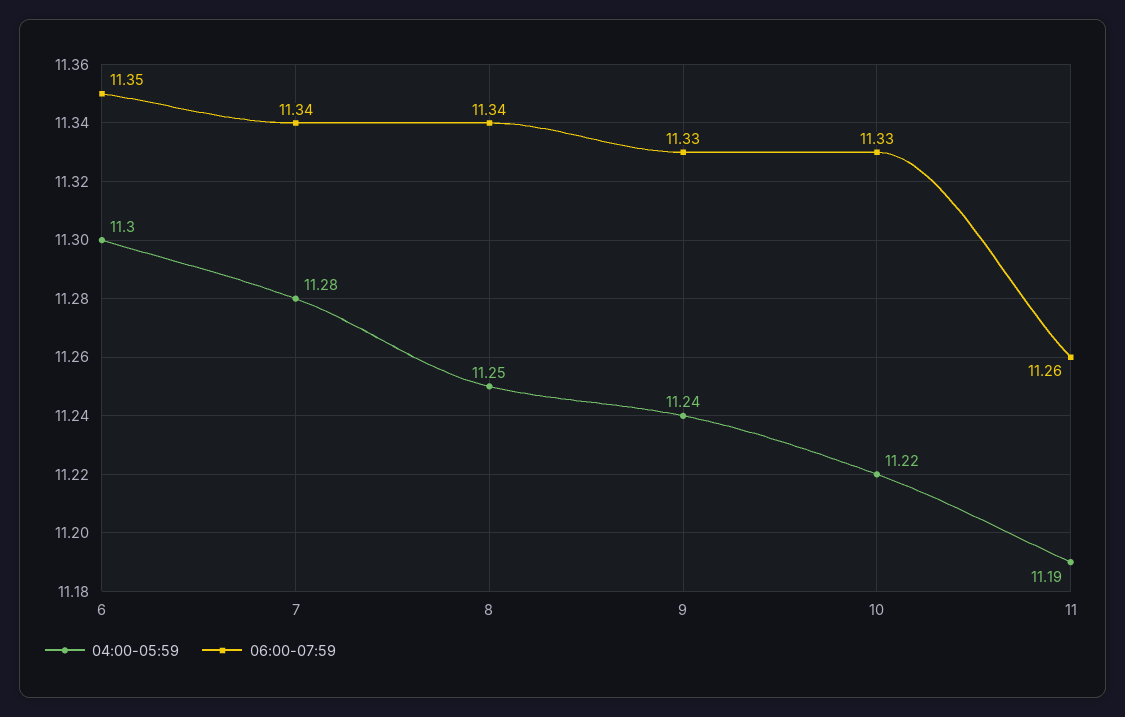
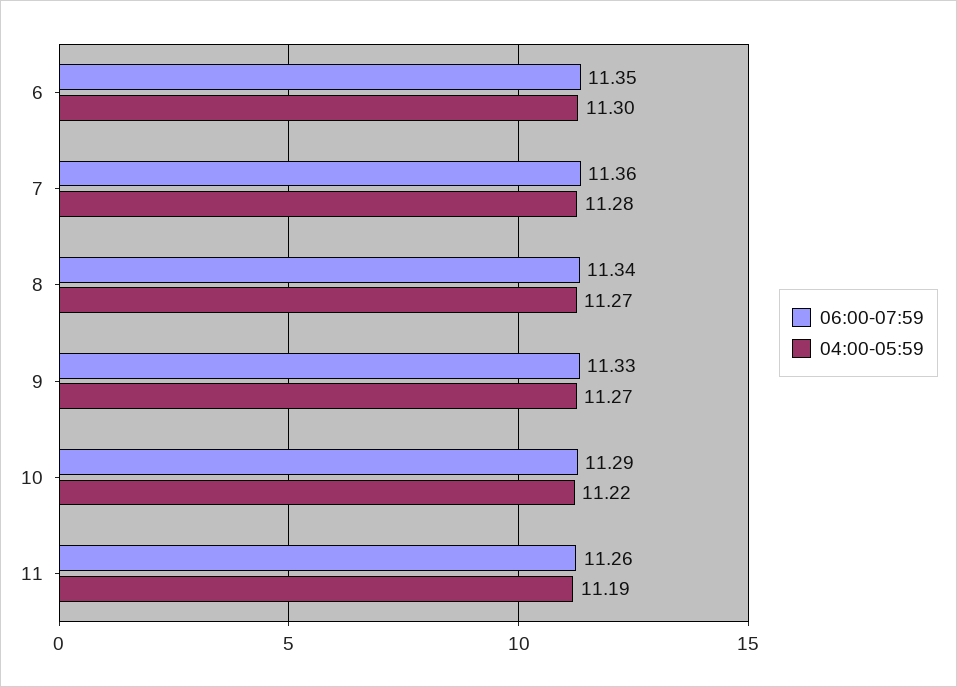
  {
    "04:00-05:59": {
      "6": 11.3,
      "7": 11.28,
-     "8": 11.25,
+     "8": 11.27,
-     "9": 11.24,
+     "9": 11.27,
      "10": 11.22,
      "11": 11.19
    },
    "06:00-07:59": {
      "6": 11.35,
-     "7": 11.34,
+     "7": 11.36,
      "8": 11.34,
      "9": 11.33,
-     "10": 11.33,
+     "10": 11.29,
      "11": 11.26
    }
  }

